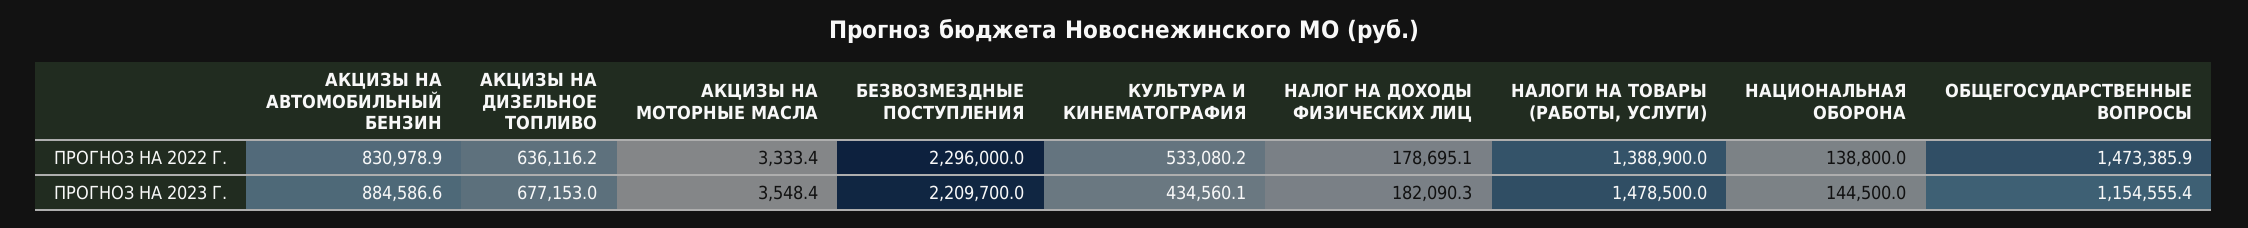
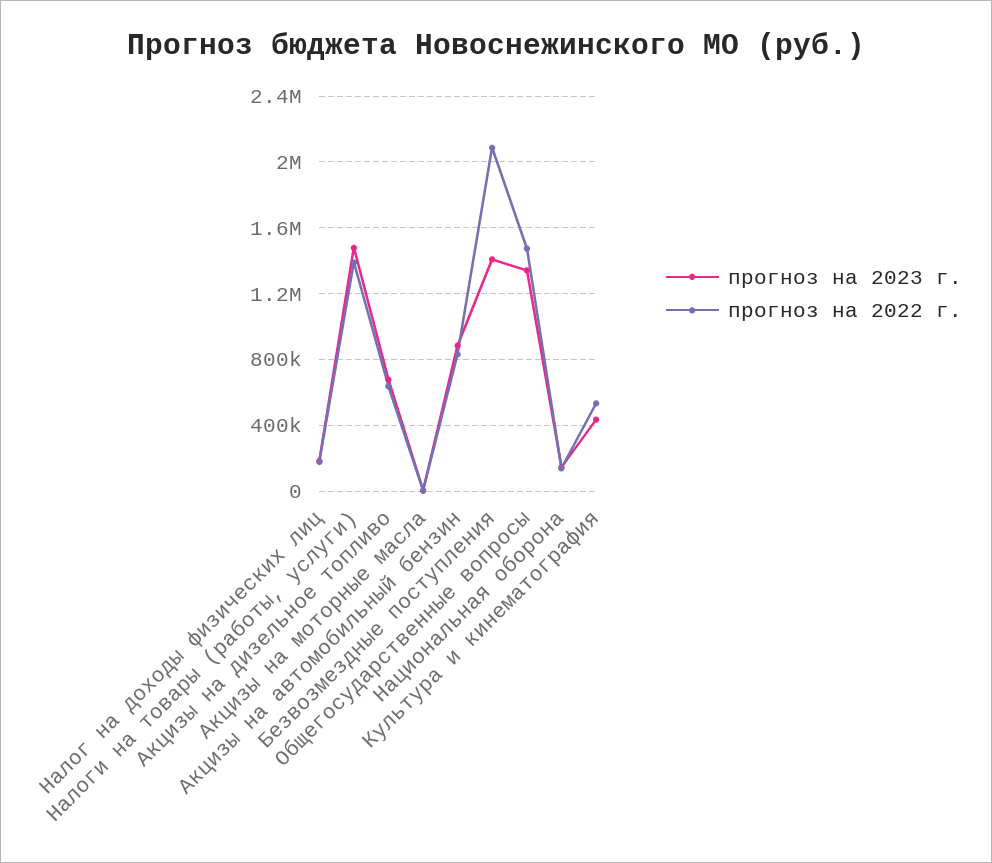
  {
    "ПРОГНОЗ НА 2022 Г.": {
      "АКЦИЗЫ НА АВТОМОБИЛЬНЫЙ БЕНЗИН": 830978.9,
      "АКЦИЗЫ НА ДИЗЕЛЬНОЕ ТОПЛИВО": 636116.2,
      "АКЦИЗЫ НА МОТОРНЫЕ МАСЛА": 3333.4,
-     "БЕЗВОЗМЕЗДНЫЕ ПОСТУПЛЕНИЯ": 2296000,
+     "БЕЗВОЗМЕЗДНЫЕ ПОСТУПЛЕНИЯ": 2100000,
      "КУЛЬТУРА И КИНЕМАТОГРАФИЯ": 533080.2,
      "НАЛОГ НА ДОХОДЫ ФИЗИЧЕСКИХ ЛИЦ": 178695.1,
      "НАЛОГИ НА ТОВАРЫ (РАБОТЫ, УСЛУГИ)": 1388900,
      "НАЦИОНАЛЬНАЯ ОБОРОНА": 138800,
      "ОБЩЕГОСУДАРСТВЕННЫЕ ВОПРОСЫ": 1473385.9
    },
    "ПРОГНОЗ НА 2023 Г.": {
      "АКЦИЗЫ НА АВТОМОБИЛЬНЫЙ БЕНЗИН": 884586.6,
      "АКЦИЗЫ НА ДИЗЕЛЬНОЕ ТОПЛИВО": 677153,
      "АКЦИЗЫ НА МОТОРНЫЕ МАСЛА": 3548.4,
-     "БЕЗВОЗМЕЗДНЫЕ ПОСТУПЛЕНИЯ": 2209700,
+     "БЕЗВОЗМЕЗДНЫЕ ПОСТУПЛЕНИЯ": 1400000,
      "КУЛЬТУРА И КИНЕМАТОГРАФИЯ": 434560.1,
      "НАЛОГ НА ДОХОДЫ ФИЗИЧЕСКИХ ЛИЦ": 182090.3,
      "НАЛОГИ НА ТОВАРЫ (РАБОТЫ, УСЛУГИ)": 1478500,
      "НАЦИОНАЛЬНАЯ ОБОРОНА": 144500,
-     "ОБЩЕГОСУДАРСТВЕННЫЕ ВОПРОСЫ": 1154555.4
+     "ОБЩЕГОСУДАРСТВЕННЫЕ ВОПРОСЫ": 1350000
    }
  }

